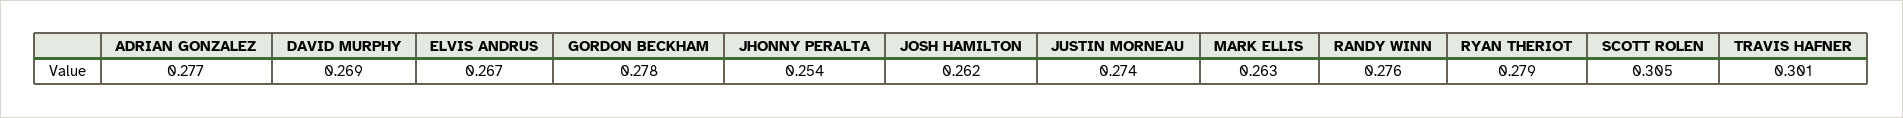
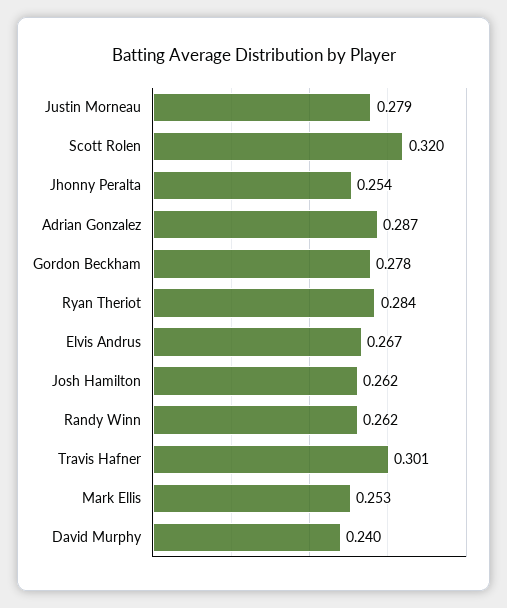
  {
-   "ADRIAN GONZALEZ": 0.277,
+   "ADRIAN GONZALEZ": 0.287,
-   "DAVID MURPHY": 0.269,
+   "DAVID MURPHY": 0.24,
    "ELVIS ANDRUS": 0.267,
    "GORDON BECKHAM": 0.278,
    "JHONNY PERALTA": 0.254,
    "JOSH HAMILTON": 0.262,
-   "JUSTIN MORNEAU": 0.274,
+   "JUSTIN MORNEAU": 0.279,
-   "MARK ELLIS": 0.263,
+   "MARK ELLIS": 0.253,
-   "RANDY WINN": 0.276,
+   "RANDY WINN": 0.262,
-   "RYAN THERIOT": 0.279,
+   "RYAN THERIOT": 0.284,
-   "SCOTT ROLEN": 0.305,
+   "SCOTT ROLEN": 0.32,
    "TRAVIS HAFNER": 0.301
  }

